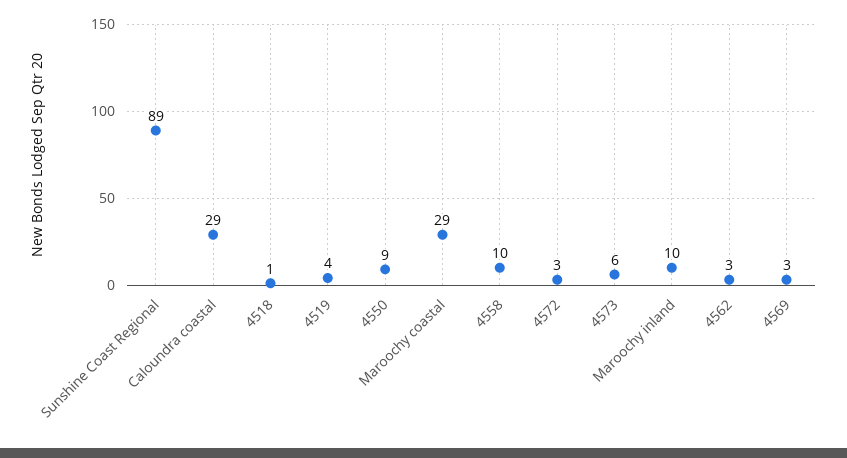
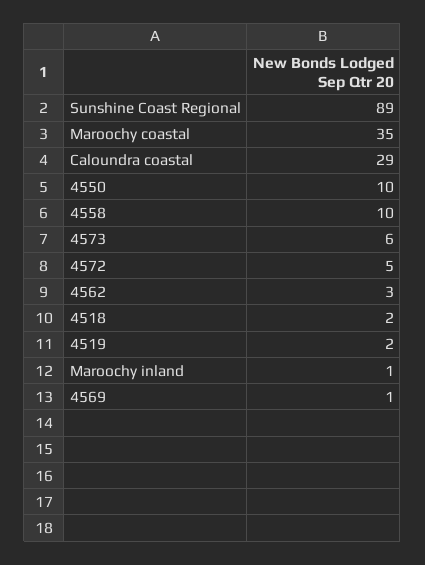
  {
    "Sunshine Coast Regional": 89,
    "Caloundra coastal": 29,
-   "4518": 1,
+   "4518": 2,
-   "4519": 4,
+   "4519": 2,
-   "4550": 9,
+   "4550": 10,
-   "Maroochy coastal": 29,
+   "Maroochy coastal": 35,
    "4558": 10,
-   "4572": 3,
+   "4572": 5,
    "4573": 6,
-   "Maroochy inland": 10,
+   "Maroochy inland": 1,
    "4562": 3,
-   "4569": 3
+   "4569": 1
  }

